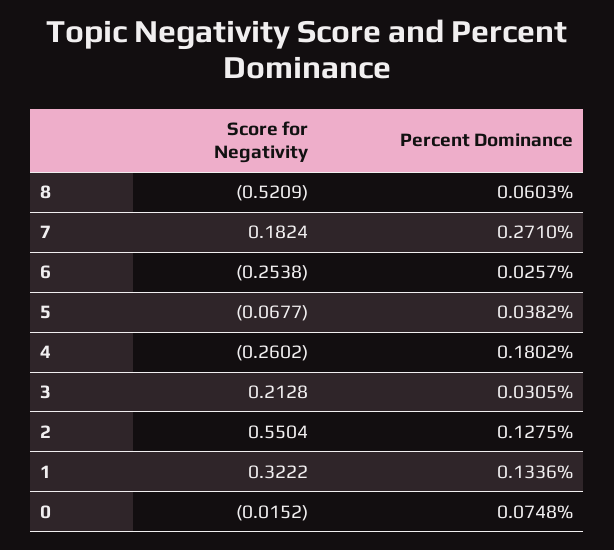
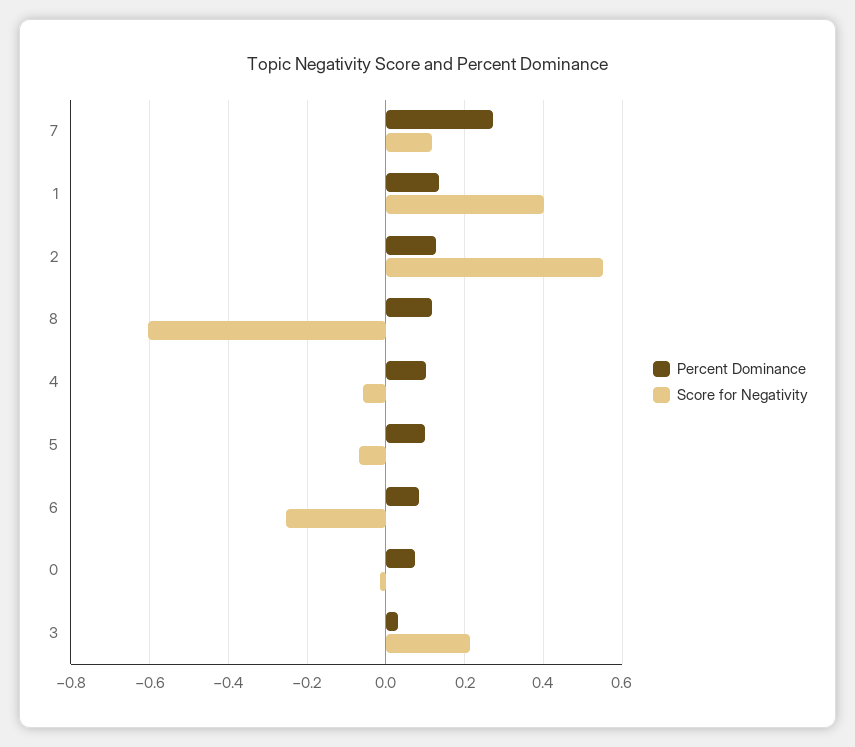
  {
    "Score for Negativity": {
-     "8": -0.5209,
+     "8": -0.6,
-     "7": 0.1824,
+     "7": 0.12,
      "6": -0.2538,
      "5": -0.0677,
-     "4": -0.2602,
+     "4": -0.06,
      "3": 0.2128,
      "2": 0.5504,
-     "1": 0.3222,
+     "1": 0.4,
      "0": -0.0152
    },
    "Percent Dominance": {
-     "8": 0.0603,
+     "8": 0.12,
      "7": 0.271,
-     "6": 0.0257,
+     "6": 0.08,
-     "5": 0.0382,
+     "5": 0.1,
-     "4": 0.1802,
+     "4": 0.1,
      "3": 0.0305,
      "2": 0.1275,
      "1": 0.1336,
      "0": 0.0748
    }
  }

